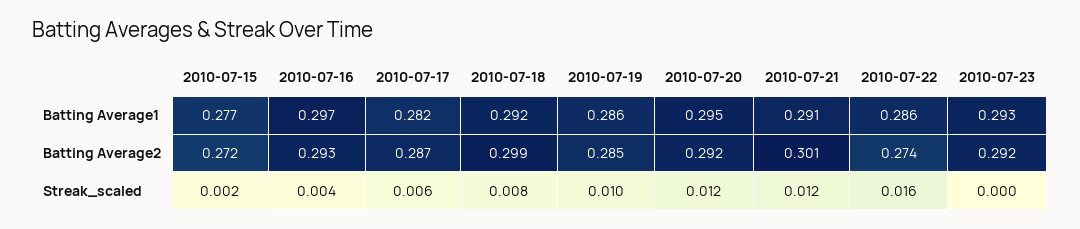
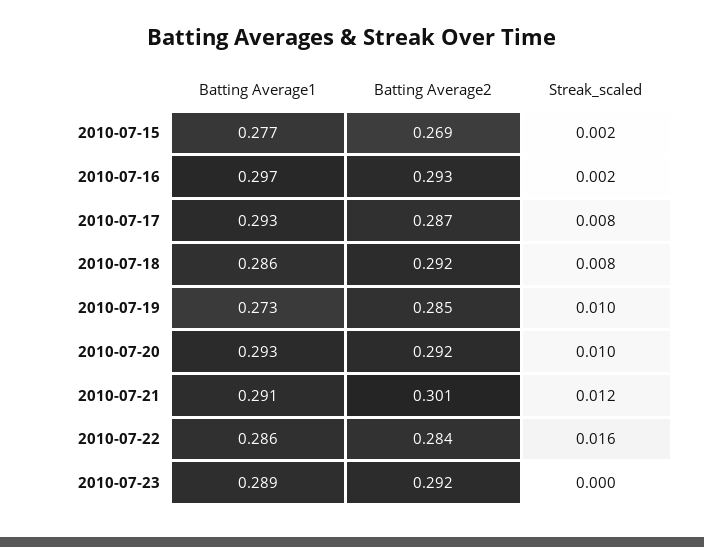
  {
    "2010-07-15": {
      "Batting Average1": 0.277,
-     "Batting Average2": 0.272,
+     "Batting Average2": 0.269,
      "Streak_scaled": 0.002
    },
    "2010-07-16": {
      "Batting Average1": 0.297,
      "Batting Average2": 0.293,
-     "Streak_scaled": 0.004
+     "Streak_scaled": 0.002
    },
    "2010-07-17": {
-     "Batting Average1": 0.282,
+     "Batting Average1": 0.293,
      "Batting Average2": 0.287,
-     "Streak_scaled": 0.006
+     "Streak_scaled": 0.008
    },
    "2010-07-18": {
-     "Batting Average1": 0.292,
+     "Batting Average1": 0.286,
-     "Batting Average2": 0.299,
+     "Batting Average2": 0.292,
      "Streak_scaled": 0.008
    },
    "2010-07-19": {
-     "Batting Average1": 0.286,
+     "Batting Average1": 0.273,
      "Batting Average2": 0.285,
      "Streak_scaled": 0.01
    },
    "2010-07-20": {
-     "Batting Average1": 0.295,
+     "Batting Average1": 0.293,
      "Batting Average2": 0.292,
-     "Streak_scaled": 0.012
+     "Streak_scaled": 0.01
    },
    "2010-07-21": {
      "Batting Average1": 0.291,
      "Batting Average2": 0.301,
      "Streak_scaled": 0.012
    },
    "2010-07-22": {
      "Batting Average1": 0.286,
-     "Batting Average2": 0.274,
+     "Batting Average2": 0.284,
      "Streak_scaled": 0.016
    },
    "2010-07-23": {
-     "Batting Average1": 0.293,
+     "Batting Average1": 0.289,
      "Batting Average2": 0.292,
      "Streak_scaled": 0
    }
  }

